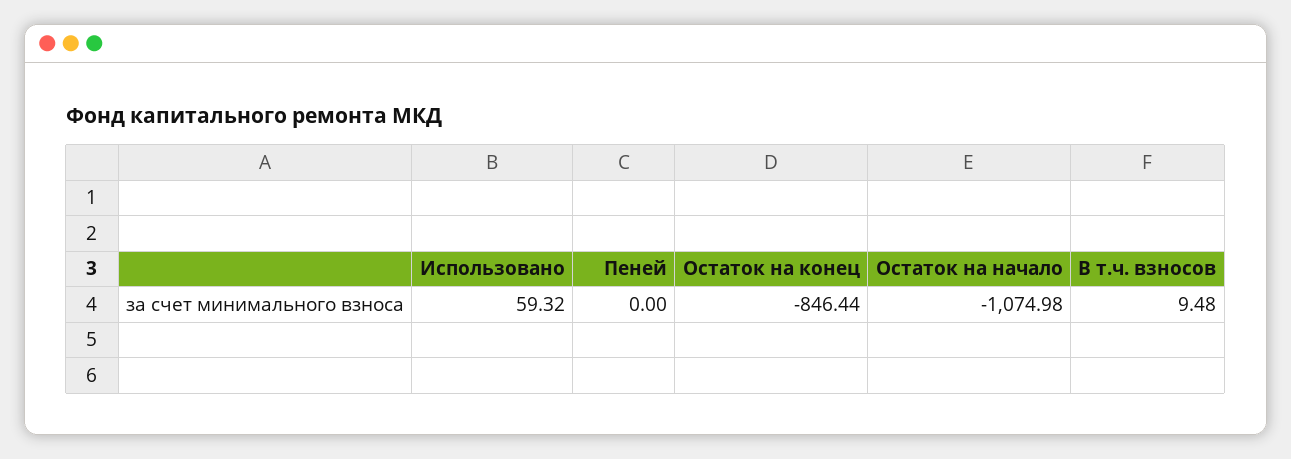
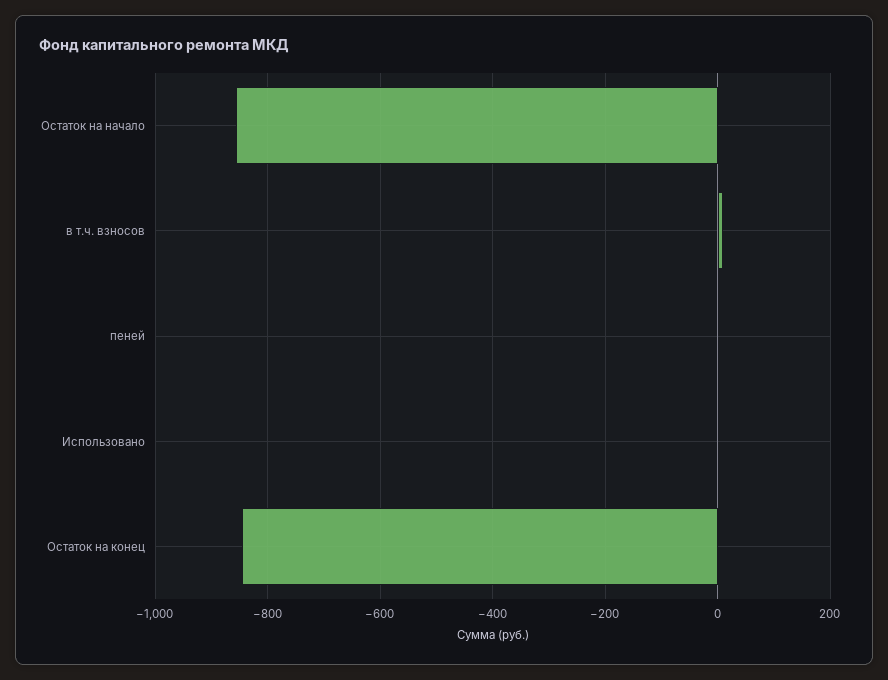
  {
-   "Использовано": 59.32,
+   "Использовано": 0,
    "Пеней": 0,
    "Остаток на конец": -846.44,
-   "Остаток на начало": -1074.98,
+   "Остаток на начало": -860,
    "В т.ч. взносов": 9.48
  }

